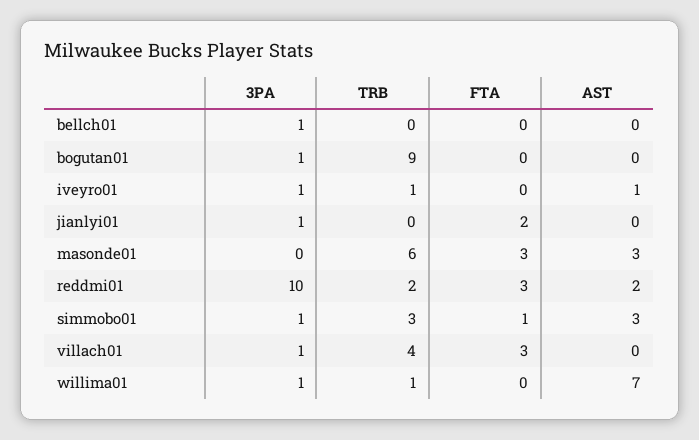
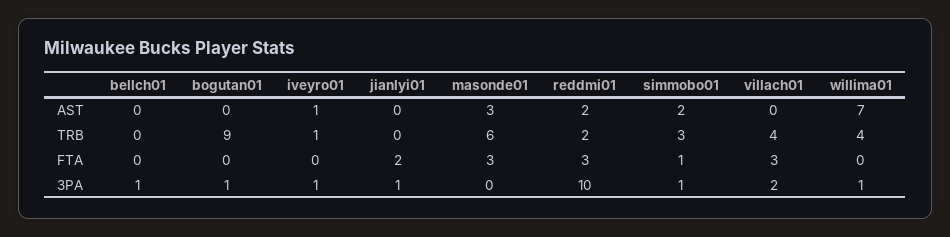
  {
    "3PA": {
      "bellch01": 1,
      "bogutan01": 1,
      "iveyro01": 1,
      "jianlyi01": 1,
      "masonde01": 0,
      "reddmi01": 10,
      "simmobo01": 1,
-     "villach01": 1,
+     "villach01": 2,
      "willima01": 1
    },
    "TRB": {
      "bellch01": 0,
      "bogutan01": 9,
      "iveyro01": 1,
      "jianlyi01": 0,
      "masonde01": 6,
      "reddmi01": 2,
      "simmobo01": 3,
      "villach01": 4,
-     "willima01": 1
+     "willima01": 4
    },
    "FTA": {
      "bellch01": 0,
      "bogutan01": 0,
      "iveyro01": 0,
      "jianlyi01": 2,
      "masonde01": 3,
      "reddmi01": 3,
      "simmobo01": 1,
      "villach01": 3,
      "willima01": 0
    },
    "AST": {
      "bellch01": 0,
      "bogutan01": 0,
      "iveyro01": 1,
      "jianlyi01": 0,
      "masonde01": 3,
      "reddmi01": 2,
-     "simmobo01": 3,
+     "simmobo01": 2,
      "villach01": 0,
      "willima01": 7
    }
  }

